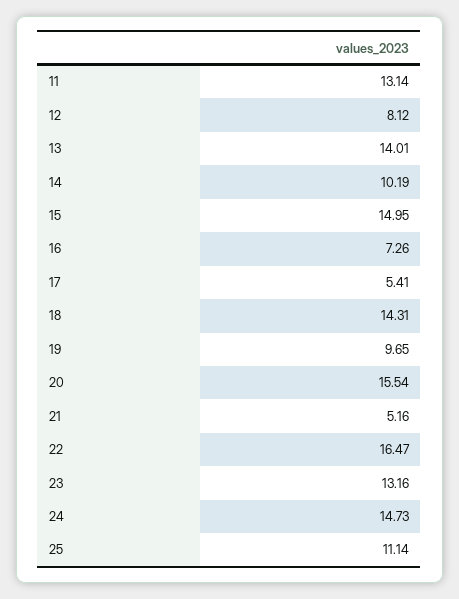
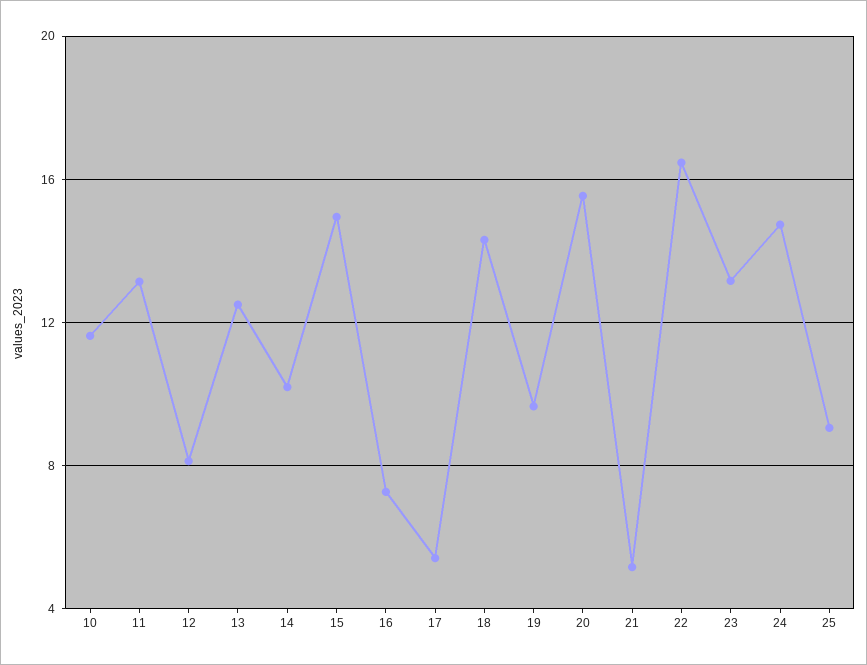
  {
    "11": 13.14,
    "12": 8.12,
-   "13": 14.01,
+   "13": 12.5,
    "14": 10.19,
    "15": 14.95,
    "16": 7.26,
    "17": 5.41,
    "18": 14.31,
    "19": 9.65,
    "20": 15.54,
    "21": 5.16,
    "22": 16.47,
    "23": 13.16,
    "24": 14.73,
-   "25": 11.14
+   "25": 9,
+   "10": 11.5
  }

